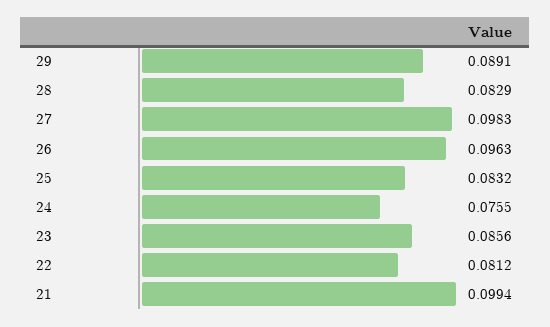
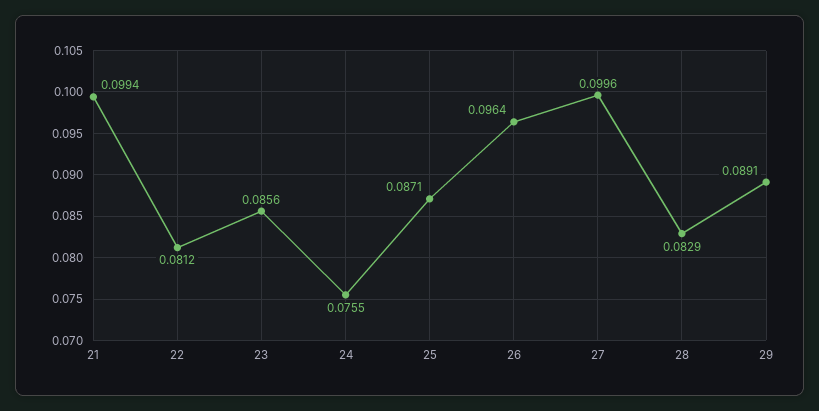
  {
    "29": 0.0891,
    "28": 0.0829,
-   "27": 0.0983,
+   "27": 0.0996,
-   "26": 0.0963,
+   "26": 0.0964,
-   "25": 0.0832,
+   "25": 0.0871,
    "24": 0.0755,
    "23": 0.0856,
    "22": 0.0812,
    "21": 0.0994
  }

